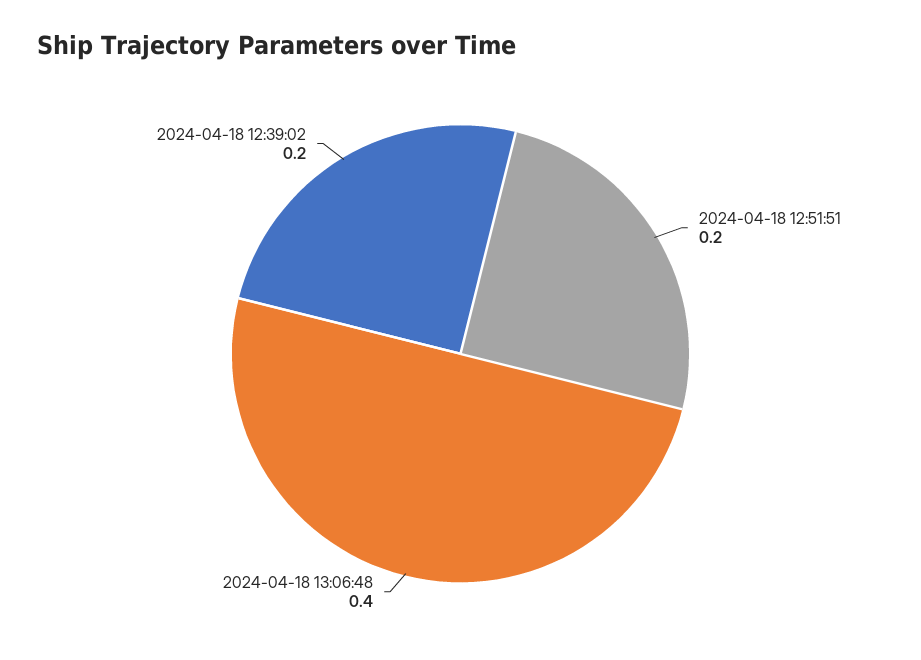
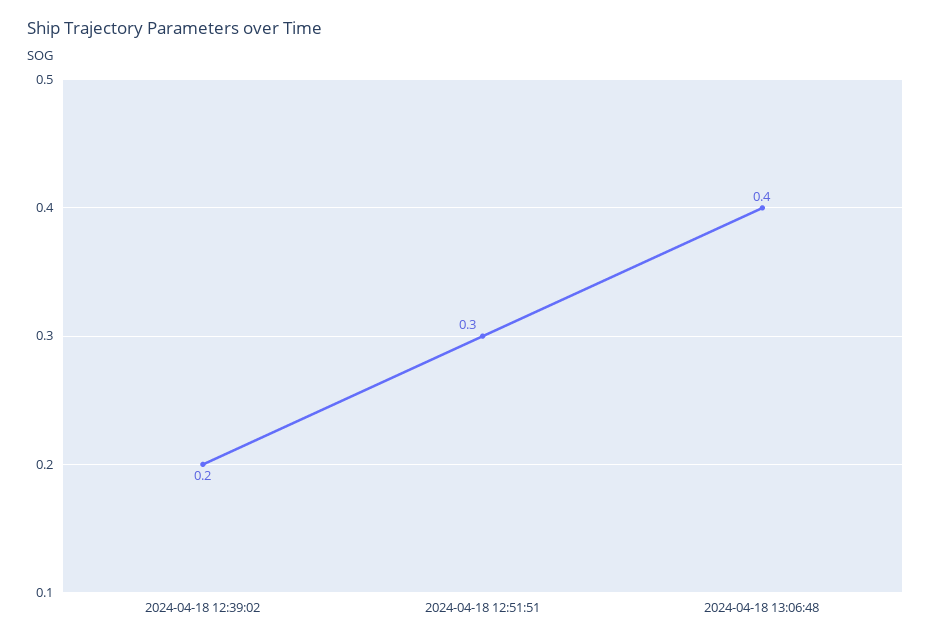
  {
-   "2024-04-18 12:51:51": 0.2,
+   "2024-04-18 12:51:51": 0.3,
    "2024-04-18 13:06:48": 0.4,
    "2024-04-18 12:39:02": 0.2
  }

